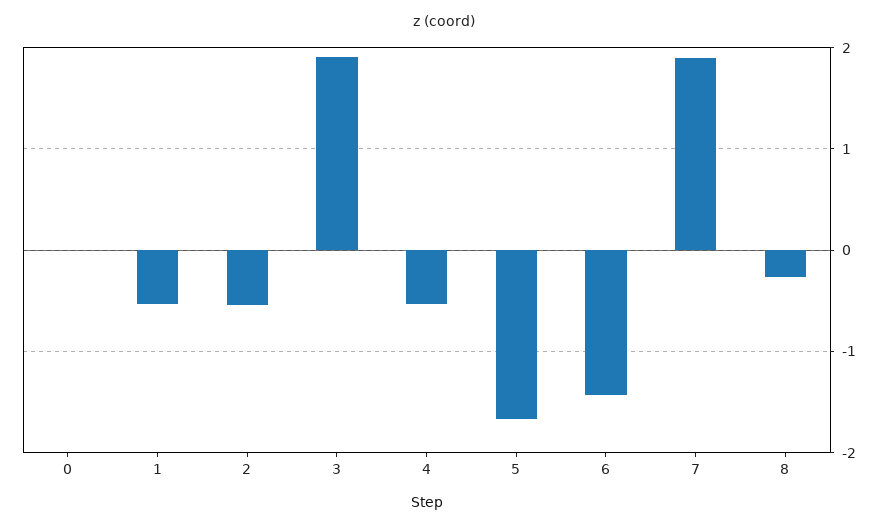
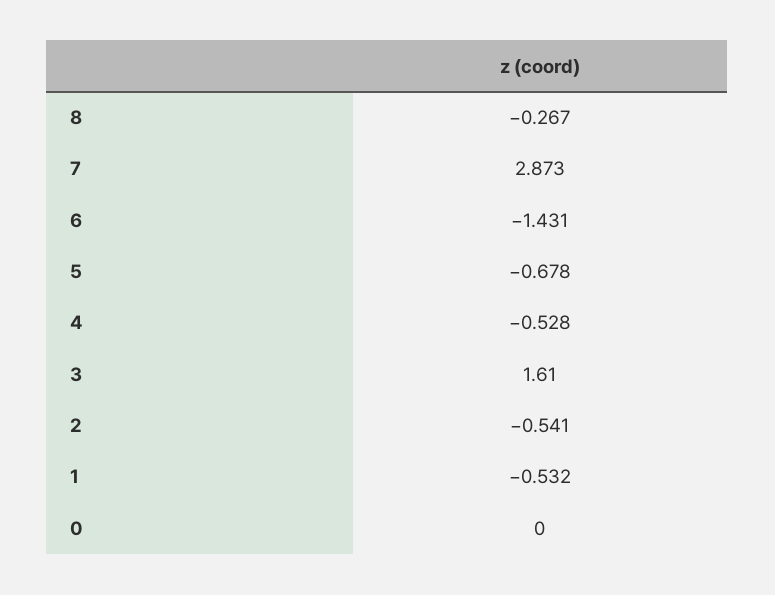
  {
    "0": 0,
    "1": -0.532,
    "2": -0.541,
-   "3": 1.9,
+   "3": 1.61,
    "4": -0.528,
-   "5": -1.7,
+   "5": -0.678,
    "6": -1.431,
-   "7": 1.9,
+   "7": 2.873,
    "8": -0.267
  }

